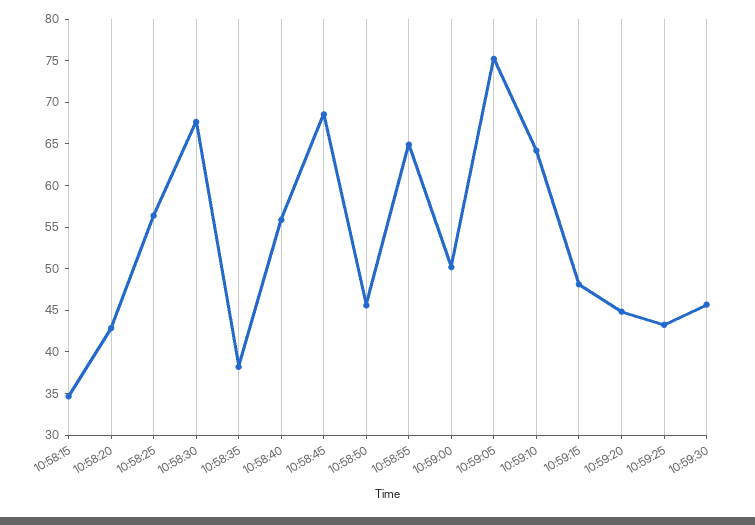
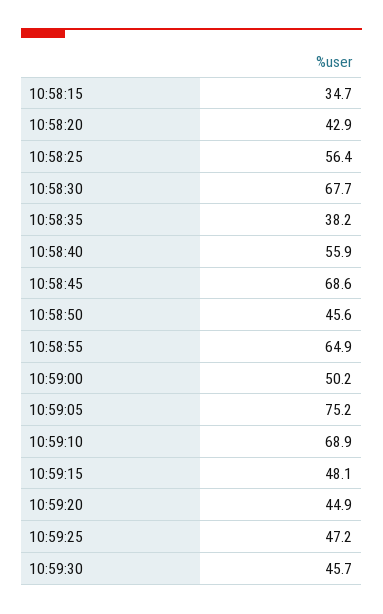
  {
    "10:58:15": 34.7,
    "10:58:20": 42.9,
    "10:58:25": 56.4,
    "10:58:30": 67.7,
    "10:58:35": 38.2,
    "10:58:40": 55.9,
    "10:58:45": 68.6,
    "10:58:50": 45.6,
    "10:58:55": 64.9,
    "10:59:00": 50.2,
    "10:59:05": 75.2,
-   "10:59:10": 64,
+   "10:59:10": 68.9,
    "10:59:15": 48.1,
    "10:59:20": 44.9,
-   "10:59:25": 43,
+   "10:59:25": 47.2,
    "10:59:30": 45.7
  }

